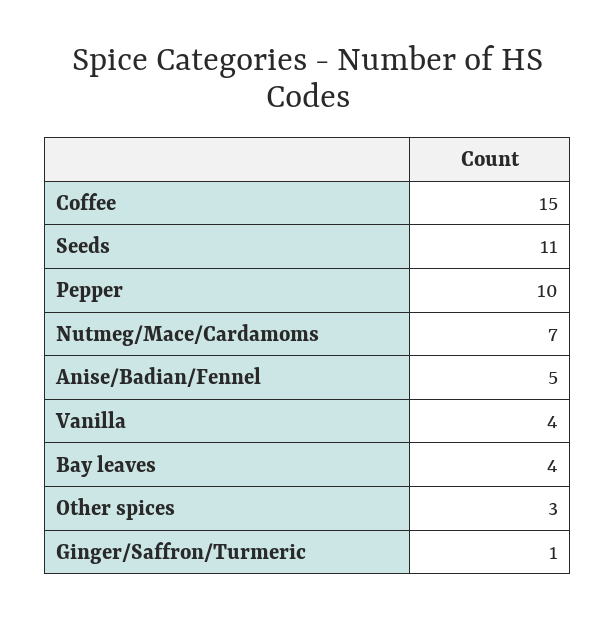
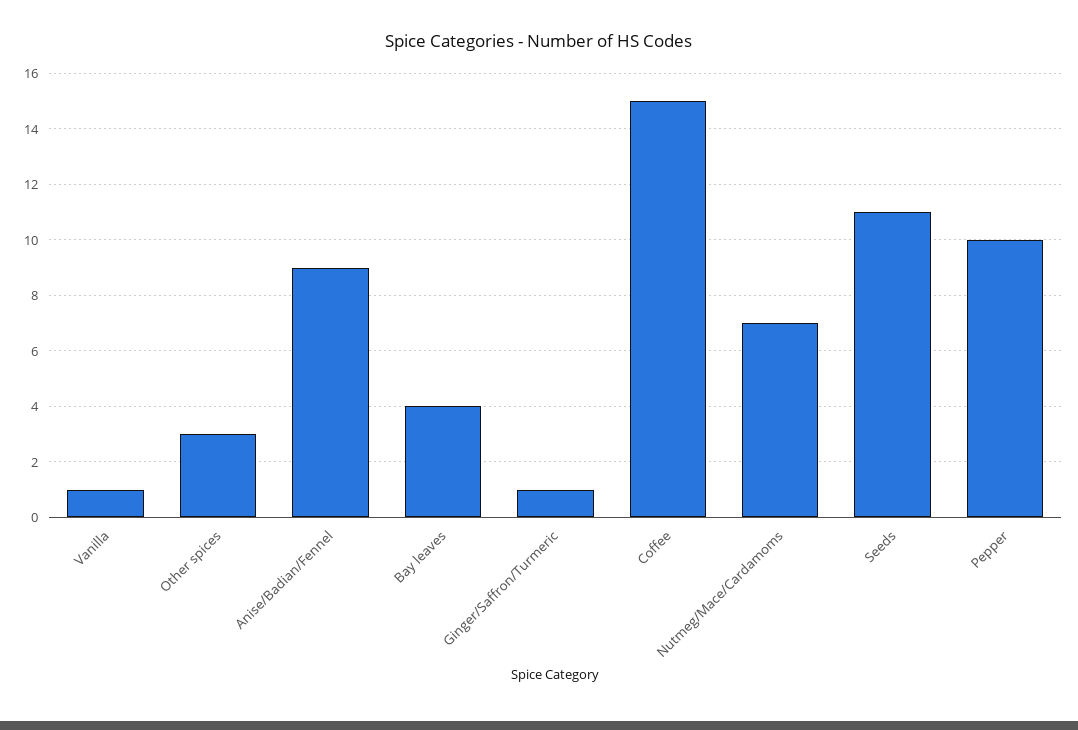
  {
    "Coffee": 15,
    "Seeds": 11,
    "Pepper": 10,
    "Nutmeg/Mace/Cardamoms": 7,
-   "Anise/Badian/Fennel": 5,
+   "Anise/Badian/Fennel": 9,
-   "Vanilla": 4,
+   "Vanilla": 1,
    "Bay leaves": 4,
    "Other spices": 3,
    "Ginger/Saffron/Turmeric": 1
  }

